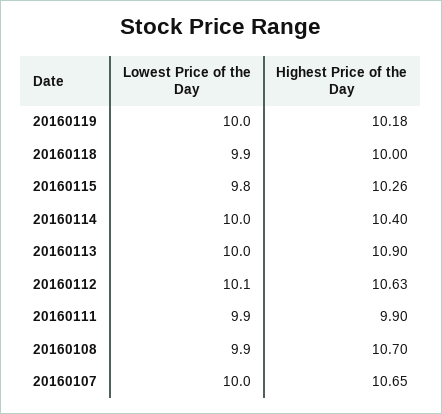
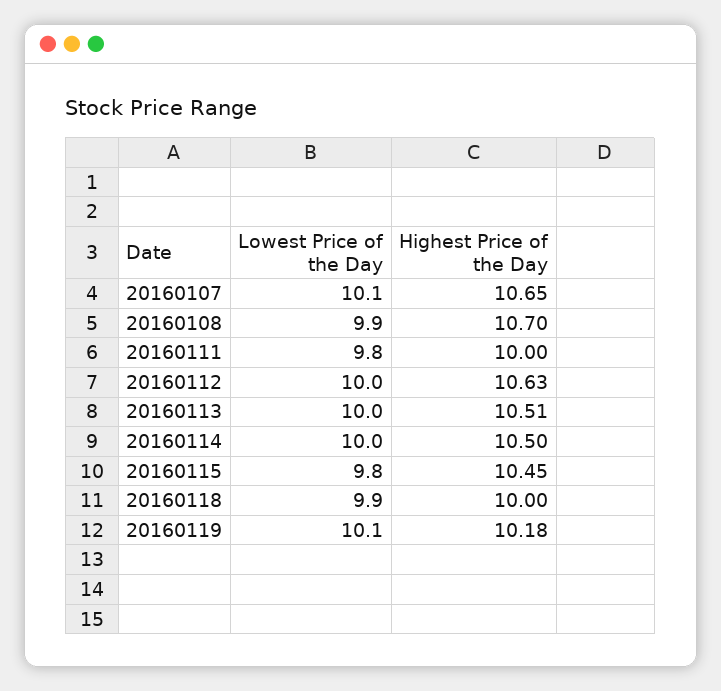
  {
    "Lowest Price of the Day": {
-     "20160119": 10,
+     "20160119": 10.1,
      "20160118": 9.9,
      "20160115": 9.8,
      "20160114": 10,
      "20160113": 10,
-     "20160112": 10.1,
+     "20160112": 10,
-     "20160111": 9.9,
+     "20160111": 9.8,
      "20160108": 9.9,
-     "20160107": 10
+     "20160107": 10.1
    },
    "Highest Price of the Day": {
      "20160119": 10.18,
      "20160118": 10,
-     "20160115": 10.26,
+     "20160115": 10.45,
-     "20160114": 10.4,
+     "20160114": 10.5,
-     "20160113": 10.9,
+     "20160113": 10.51,
      "20160112": 10.63,
-     "20160111": 9.9,
+     "20160111": 10,
      "20160108": 10.7,
      "20160107": 10.65
    }
  }

